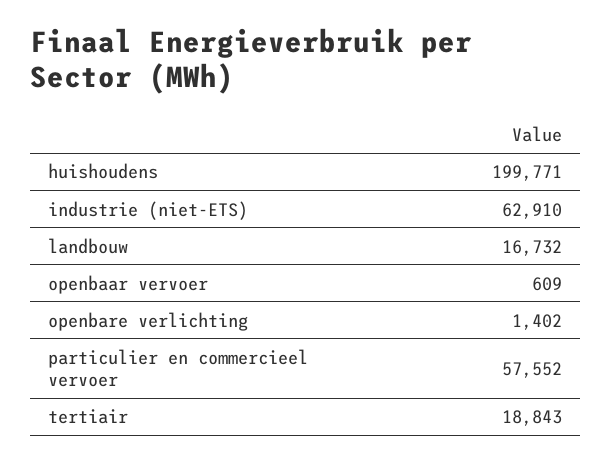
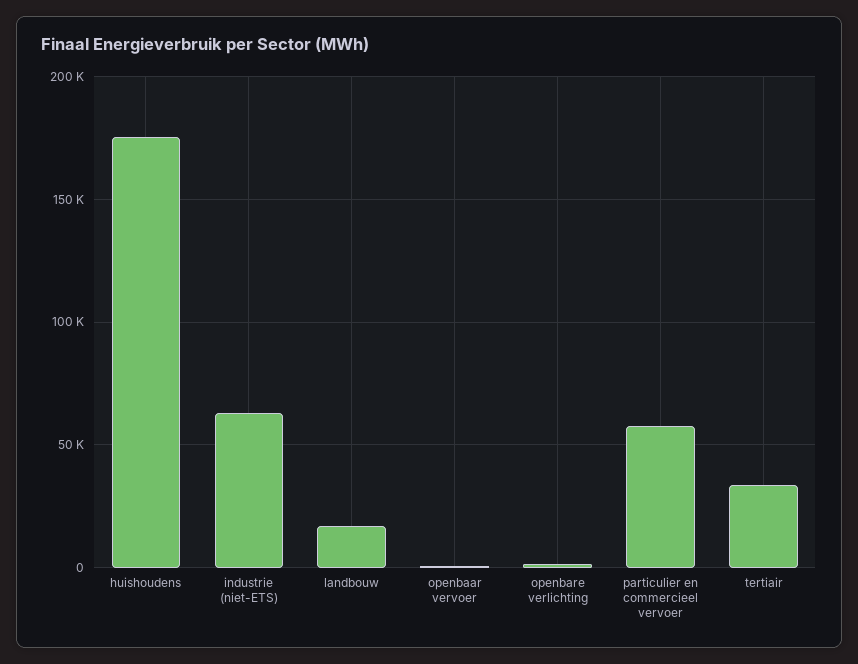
  {
-   "huishoudens": 199771,
+   "huishoudens": 175000,
    "industrie (niet-ETS)": 62910,
    "landbouw": 16732,
    "openbaar vervoer": 609,
    "openbare verlichting": 1402,
    "particulier en commercieel vervoer": 57552,
-   "tertiair": 18843
+   "tertiair": 35000
  }

